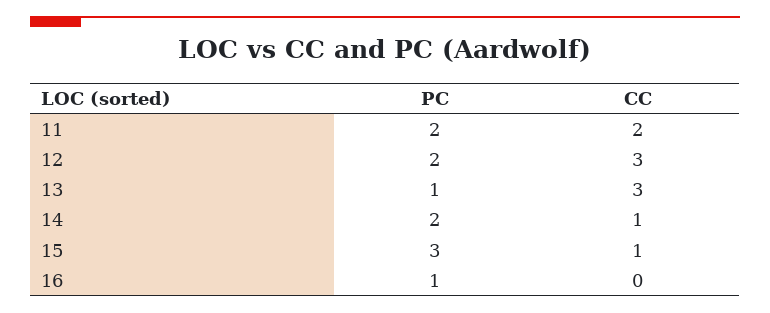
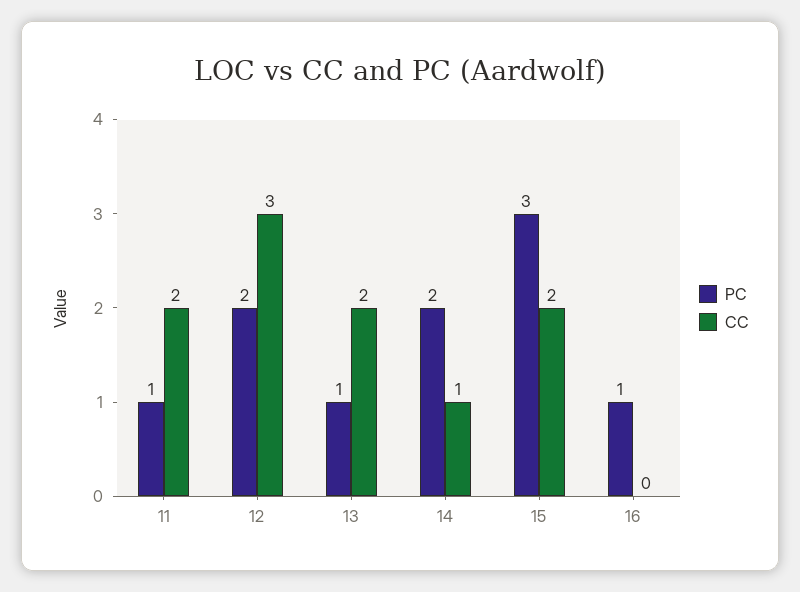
  {
    "PC": {
-     "11": 2,
+     "11": 1,
      "12": 2,
      "13": 1,
      "14": 2,
      "15": 3,
      "16": 1
    },
    "CC": {
      "11": 2,
      "12": 3,
-     "13": 3,
+     "13": 2,
      "14": 1,
-     "15": 1,
+     "15": 2,
      "16": 0
    }
  }

